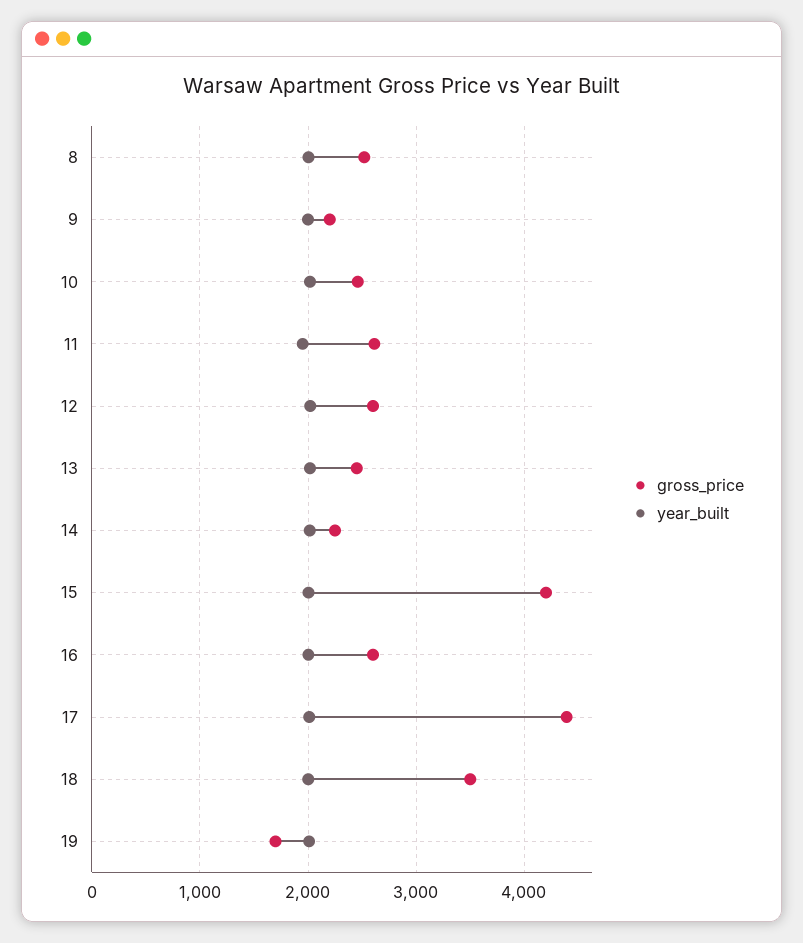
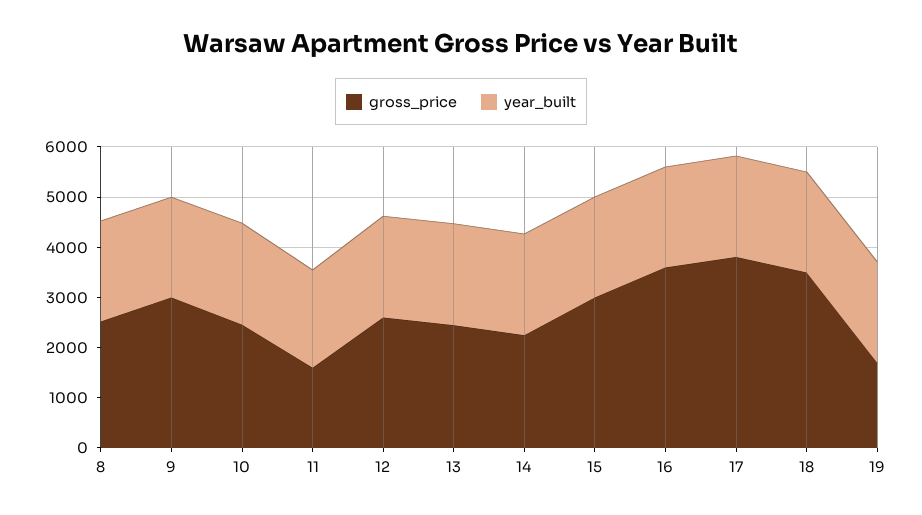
  {
    "gross_price": {
      "8": 2500,
-     "9": 2200,
+     "9": 3000,
      "10": 2500,
-     "11": 2600,
+     "11": 1600,
      "12": 2600,
      "13": 2500,
      "14": 2300,
-     "15": 4200,
+     "15": 3000,
-     "16": 2600,
+     "16": 3600,
-     "17": 4400,
+     "17": 3800,
      "18": 3500,
      "19": 1700
    },
    "year_built": {
      "8": 2000,
      "9": 2000,
      "10": 2000,
      "11": 2000,
      "12": 2000,
      "13": 2000,
      "14": 2000,
      "15": 2000,
      "16": 2000,
      "17": 2000,
      "18": 2000,
      "19": 2000
    }
  }

